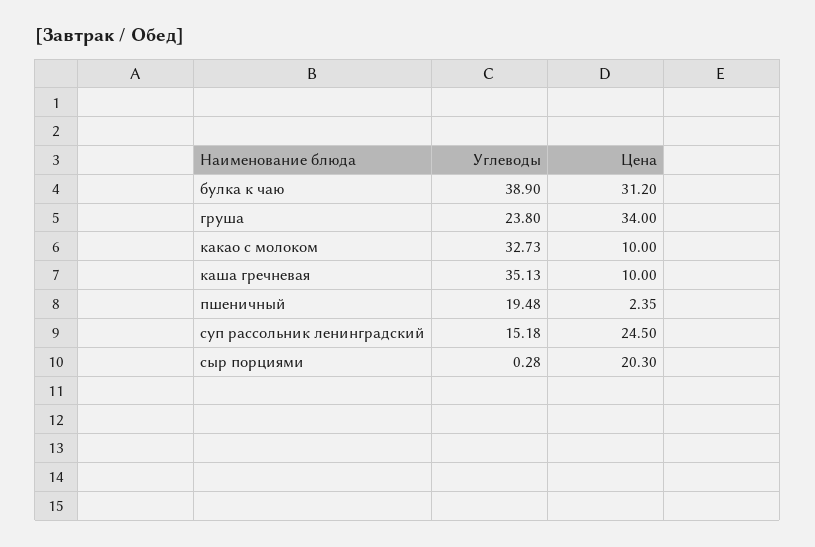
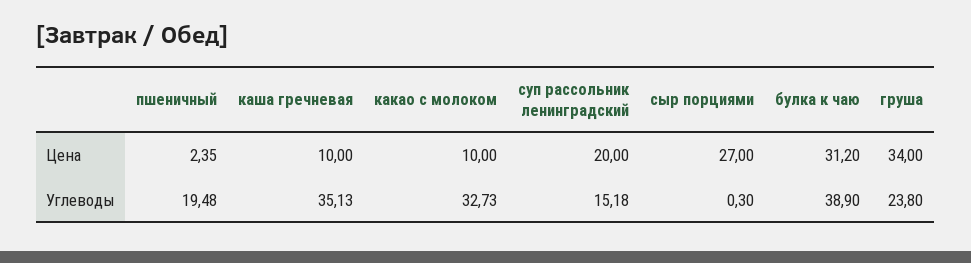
  {
    "Углеводы": {
      "булка к чаю": 38.9,
      "груша": 23.8,
      "какао с молоком": 32.73,
      "каша гречневая": 35.13,
      "пшеничный": 19.48,
      "суп рассольник ленинградский": 15.18,
-     "сыр порциями": 0.28
+     "сыр порциями": 0.3
    },
    "Цена": {
      "булка к чаю": 31.2,
      "груша": 34,
      "какао с молоком": 10,
      "каша гречневая": 10,
      "пшеничный": 2.35,
-     "суп рассольник ленинградский": 24.5,
+     "суп рассольник ленинградский": 20,
-     "сыр порциями": 20.3
+     "сыр порциями": 27
    }
  }

